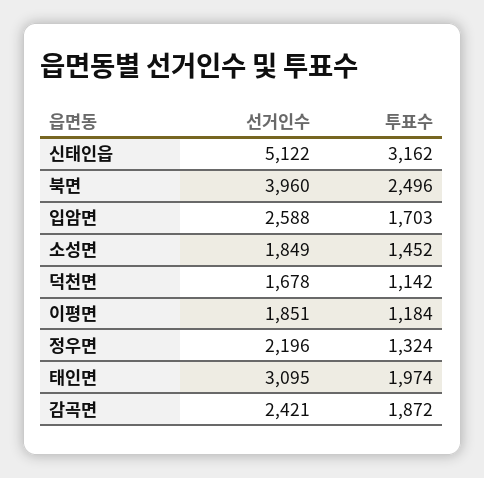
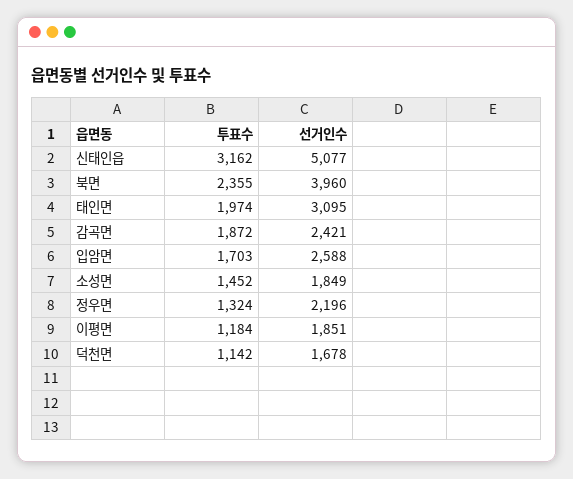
  {
    "선거인수": {
-     "신태인읍": 5122,
+     "신태인읍": 5077,
      "북면": 3960,
      "입암면": 2588,
      "소성면": 1849,
      "덕천면": 1678,
      "이평면": 1851,
      "정우면": 2196,
      "태인면": 3095,
      "감곡면": 2421
    },
    "투표수": {
      "신태인읍": 3162,
-     "북면": 2496,
+     "북면": 2355,
      "입암면": 1703,
      "소성면": 1452,
      "덕천면": 1142,
      "이평면": 1184,
      "정우면": 1324,
      "태인면": 1974,
      "감곡면": 1872
    }
  }

